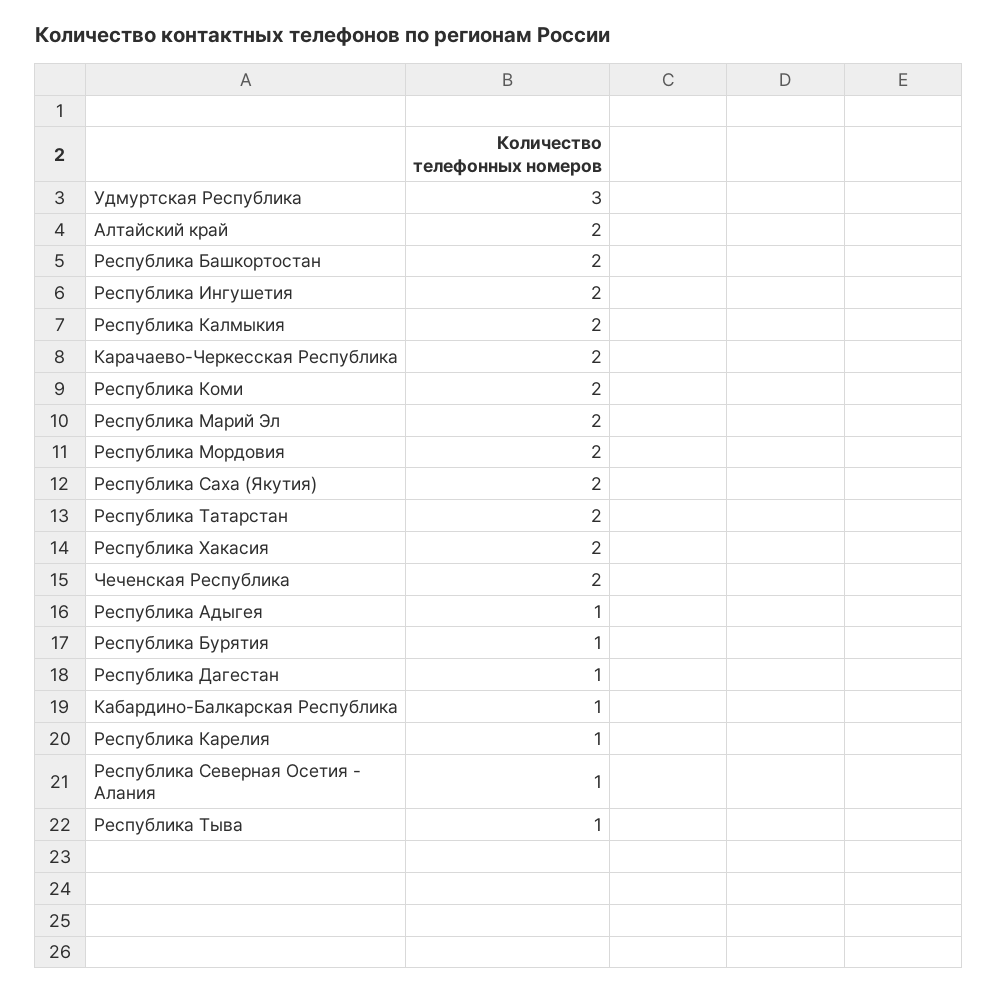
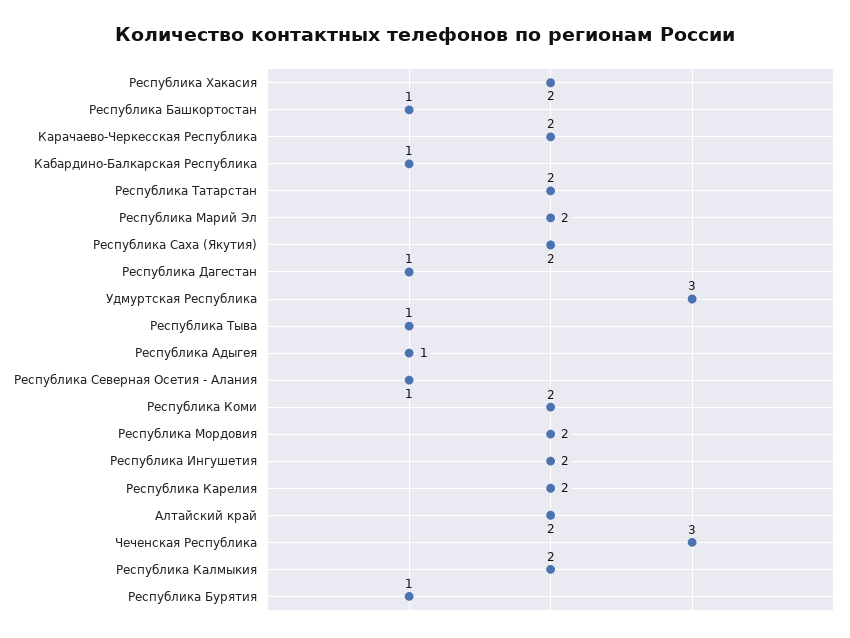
  {
    "Удмуртская Республика": 3,
    "Алтайский край": 2,
-   "Республика Башкортостан": 2,
+   "Республика Башкортостан": 1,
    "Республика Ингушетия": 2,
    "Республика Калмыкия": 2,
    "Карачаево-Черкесская Республика": 2,
    "Республика Коми": 2,
    "Республика Марий Эл": 2,
    "Республика Мордовия": 2,
    "Республика Саха (Якутия)": 2,
    "Республика Татарстан": 2,
    "Республика Хакасия": 2,
-   "Чеченская Республика": 2,
+   "Чеченская Республика": 3,
    "Республика Адыгея": 1,
    "Республика Бурятия": 1,
    "Республика Дагестан": 1,
    "Кабардино-Балкарская Республика": 1,
-   "Республика Карелия": 1,
+   "Республика Карелия": 2,
    "Республика Северная Осетия - Алания": 1,
    "Республика Тыва": 1
  }

